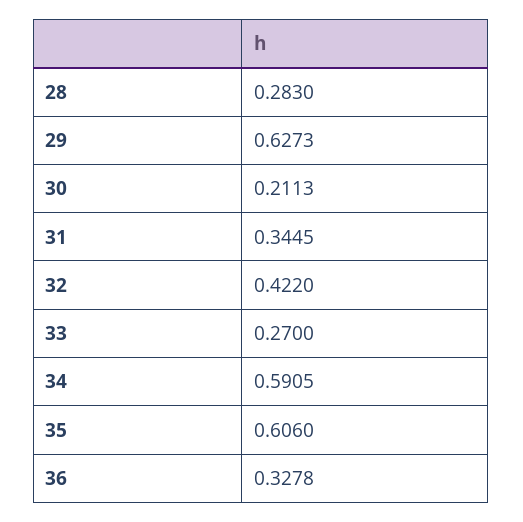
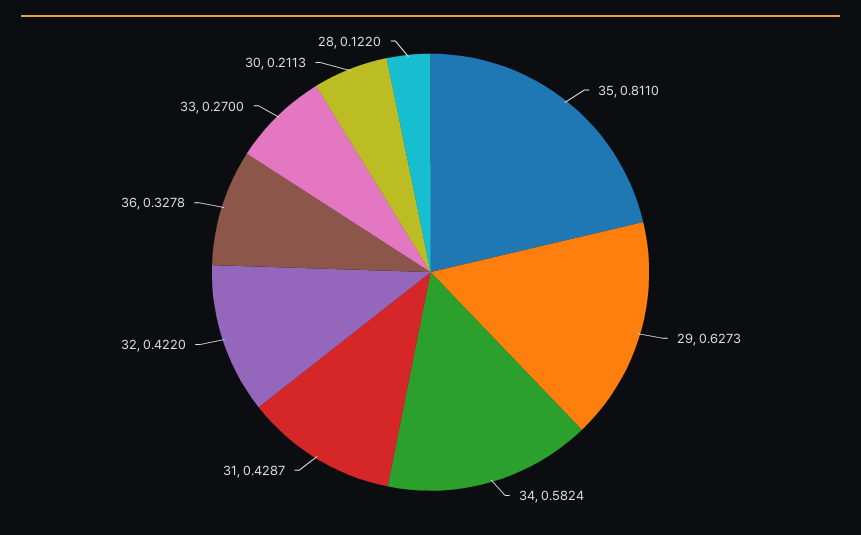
  {
-   "28": 0.283,
+   "28": 0.122,
    "29": 0.6273,
    "30": 0.2113,
-   "31": 0.3445,
+   "31": 0.4287,
    "32": 0.422,
    "33": 0.27,
-   "34": 0.5905,
+   "34": 0.5824,
-   "35": 0.606,
+   "35": 0.811,
    "36": 0.3278
  }

